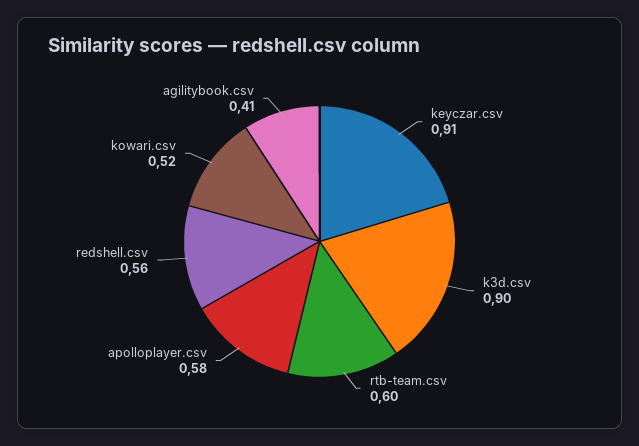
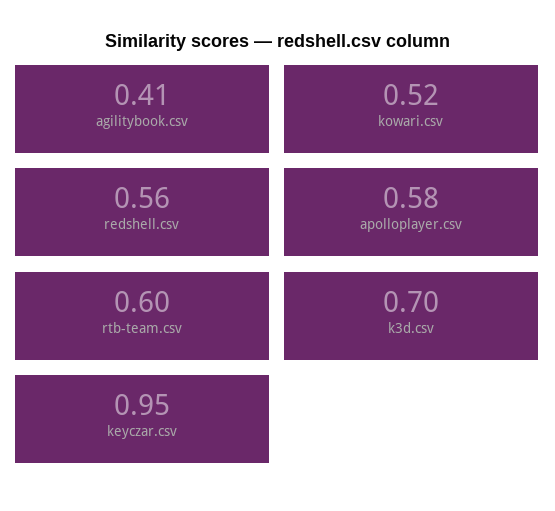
  {
-   "keyczar.csv": 0.91,
+   "keyczar.csv": 0.95,
-   "k3d.csv": 0.9,
+   "k3d.csv": 0.7,
    "rtb-team.csv": 0.6,
    "apolloplayer.csv": 0.58,
    "redshell.csv": 0.56,
    "kowari.csv": 0.52,
    "agilitybook.csv": 0.41
  }

